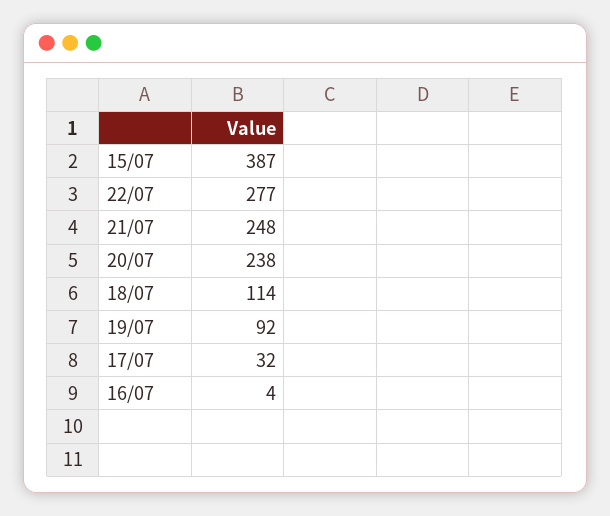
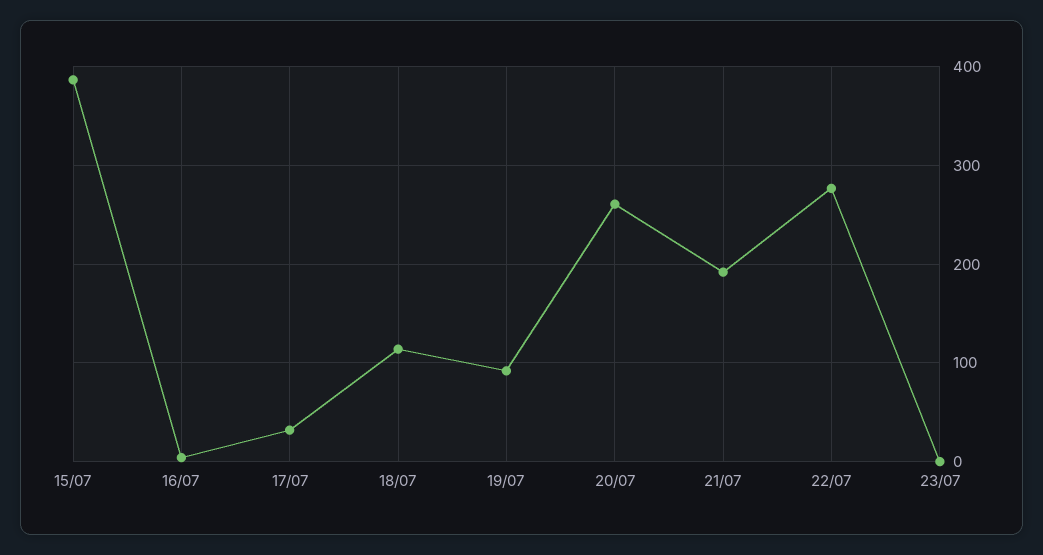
  {
    "15/07": 387,
    "22/07": 277,
-   "21/07": 248,
+   "21/07": 190,
-   "20/07": 238,
+   "20/07": 260,
    "18/07": 114,
    "19/07": 92,
    "17/07": 32,
-   "16/07": 4
+   "16/07": 4,
+   "23/07": 0
  }

